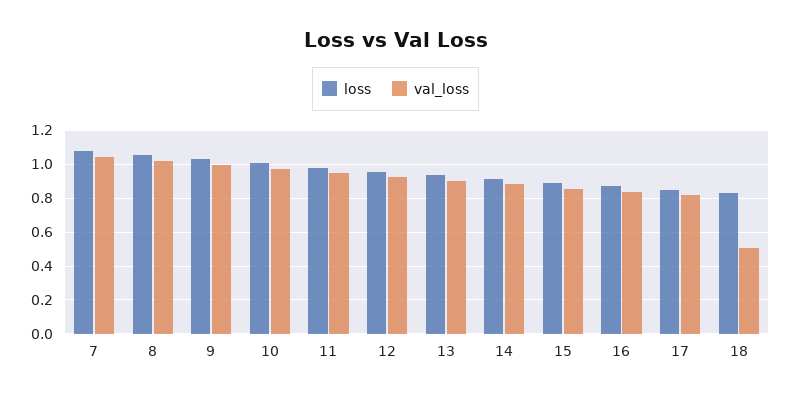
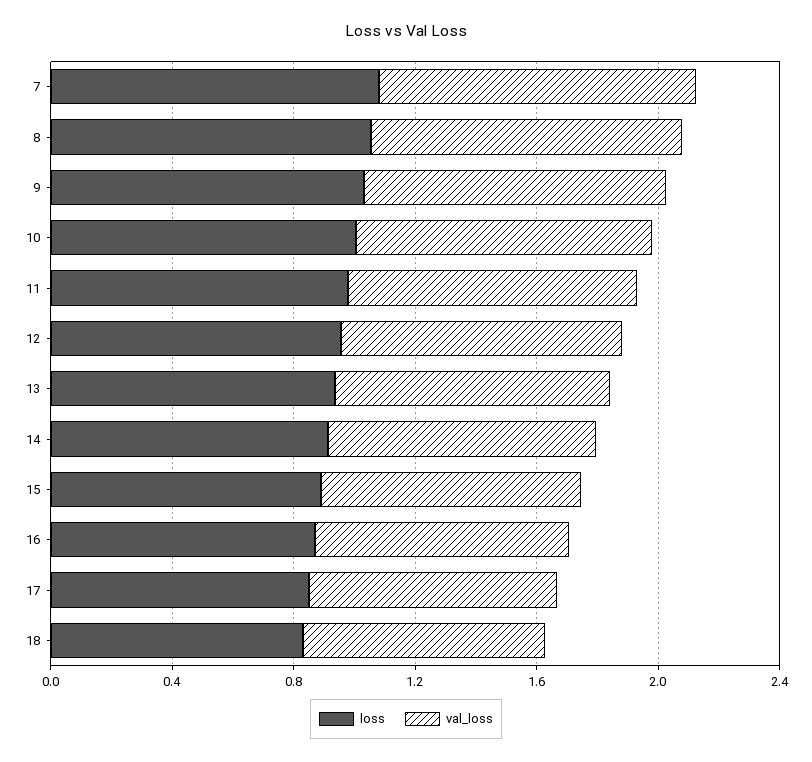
  {
    "loss": {
      "7": 1.1,
      "8": 1.05,
      "9": 1.05,
      "10": 1,
      "11": 1,
      "12": 0.95,
      "13": 0.95,
      "14": 0.9,
      "15": 0.9,
      "16": 0.85,
      "17": 0.85,
      "18": 0.85
    },
    "val_loss": {
      "7": 1.05,
      "8": 1,
      "9": 1,
      "10": 0.95,
      "11": 0.95,
      "12": 0.9,
      "13": 0.9,
      "14": 0.9,
      "15": 0.85,
      "16": 0.85,
      "17": 0.8,
-     "18": 0.5
+     "18": 0.8
    }
  }

